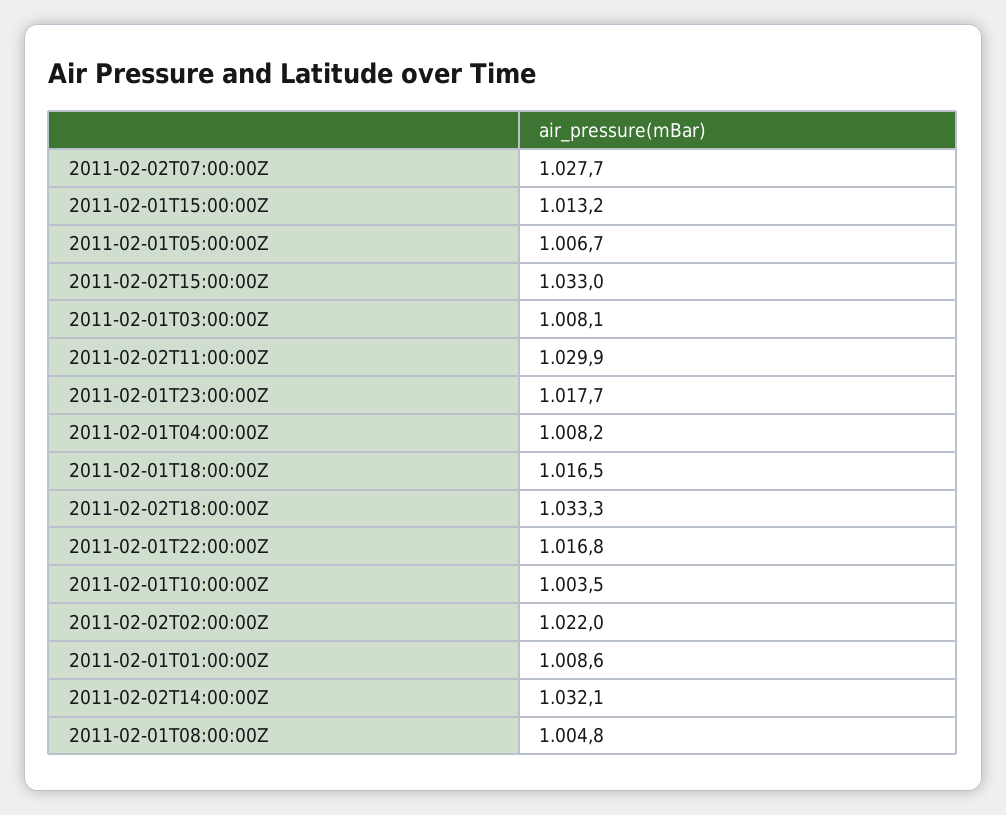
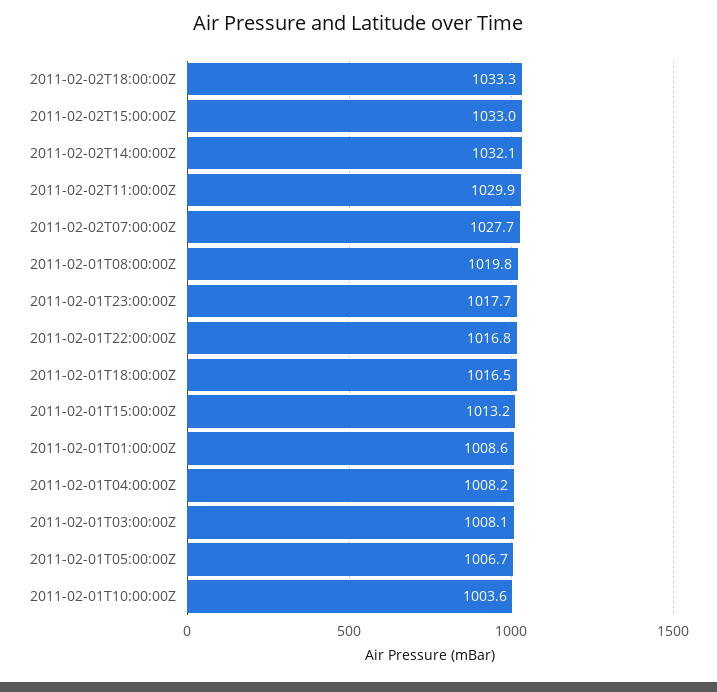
  {
    "2011-02-02T07:00:00Z": 1027.7,
    "2011-02-01T15:00:00Z": 1013.2,
    "2011-02-01T05:00:00Z": 1006.7,
    "2011-02-02T15:00:00Z": 1033,
    "2011-02-01T03:00:00Z": 1008.1,
    "2011-02-02T11:00:00Z": 1029.9,
    "2011-02-01T23:00:00Z": 1017.7,
    "2011-02-01T04:00:00Z": 1008.2,
    "2011-02-01T18:00:00Z": 1016.5,
    "2011-02-02T18:00:00Z": 1033.3,
    "2011-02-01T22:00:00Z": 1016.8,
-   "2011-02-01T10:00:00Z": 1003.5,
+   "2011-02-01T10:00:00Z": 1003.6,
-   "2011-02-02T02:00:00Z": 1022,
    "2011-02-01T01:00:00Z": 1008.6,
    "2011-02-02T14:00:00Z": 1032.1,
-   "2011-02-01T08:00:00Z": 1004.8
+   "2011-02-01T08:00:00Z": 1019.8
  }

